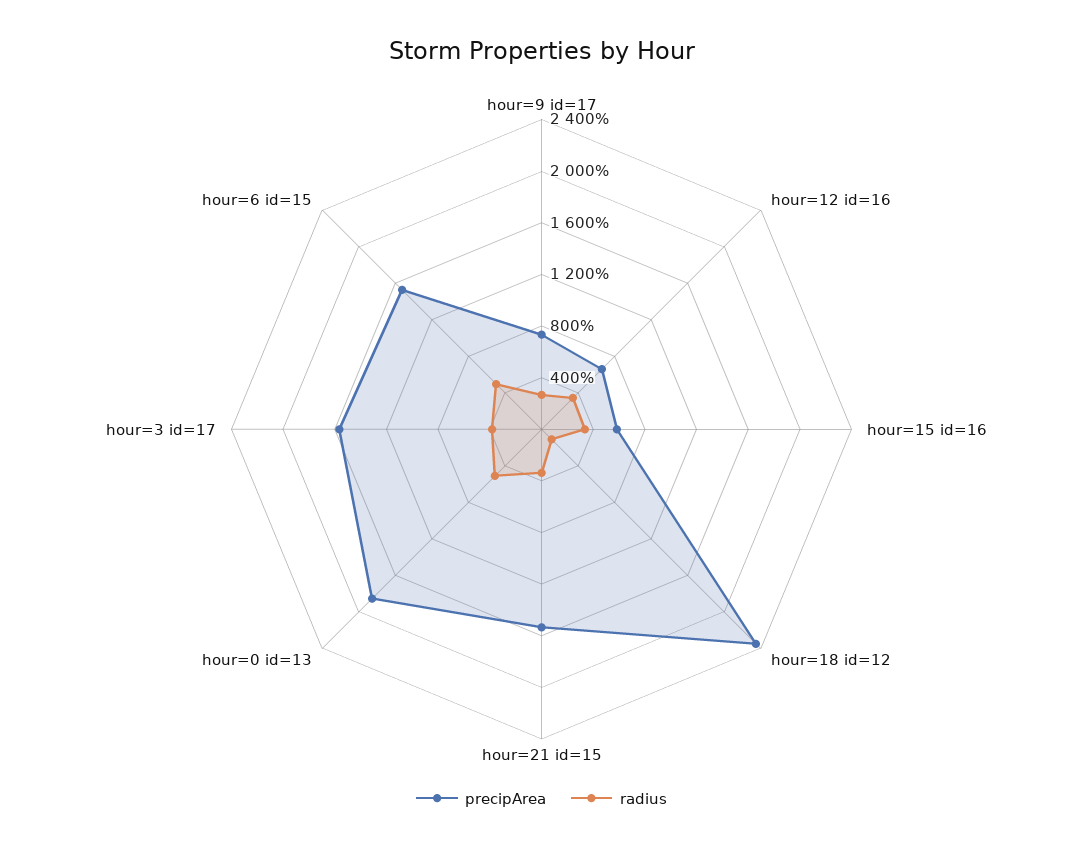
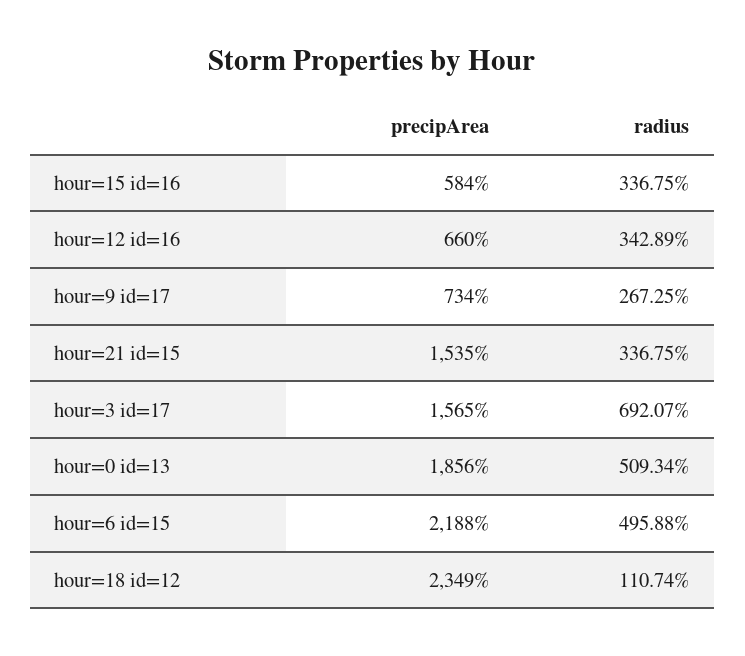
  {
    "precipArea": {
      "hour=9 id=17": 734,
      "hour=12 id=16": 660,
      "hour=15 id=16": 584,
      "hour=18 id=12": 2349,
      "hour=21 id=15": 1535,
      "hour=0 id=13": 1856,
      "hour=3 id=17": 1565,
-     "hour=6 id=15": 1500
+     "hour=6 id=15": 2188
    },
    "radius": {
      "hour=9 id=17": 267.25,
      "hour=12 id=16": 342.89,
      "hour=15 id=16": 336.75,
      "hour=18 id=12": 110.74,
      "hour=21 id=15": 336.75,
      "hour=0 id=13": 509.34,
-     "hour=3 id=17": 400,
+     "hour=3 id=17": 692.07,
      "hour=6 id=15": 495.88
    }
  }

